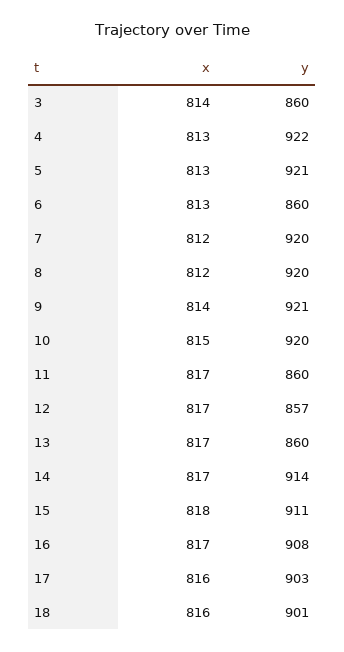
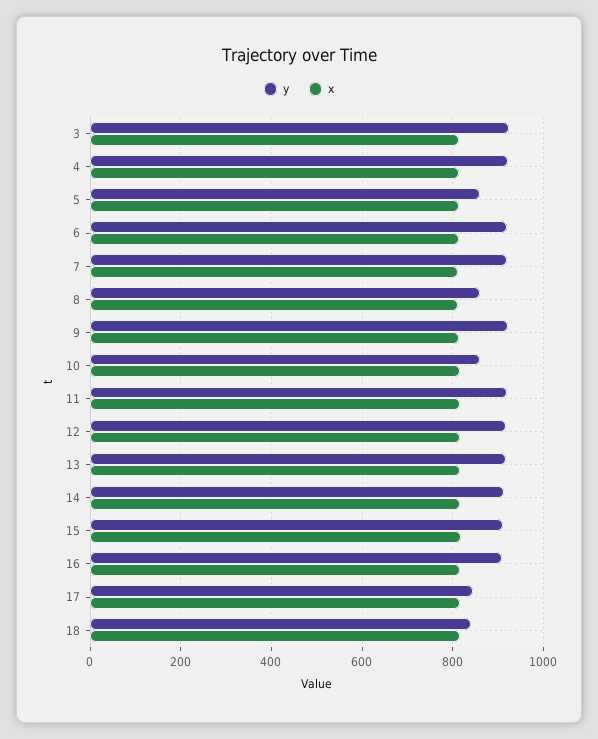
  {
    "x": {
      "3": 814,
      "4": 813,
      "5": 813,
      "6": 813,
      "7": 812,
      "8": 812,
      "9": 814,
      "10": 815,
      "11": 817,
      "12": 817,
      "13": 817,
      "14": 817,
      "15": 818,
      "16": 817,
      "17": 816,
      "18": 816
    },
    "y": {
-     "3": 860,
+     "3": 920,
      "4": 922,
-     "5": 921,
+     "5": 860,
-     "6": 860,
+     "6": 920,
      "7": 920,
-     "8": 920,
+     "8": 860,
      "9": 921,
-     "10": 920,
+     "10": 860,
-     "11": 860,
+     "11": 920,
-     "12": 857,
+     "12": 920,
-     "13": 860,
+     "13": 920,
      "14": 914,
      "15": 911,
      "16": 908,
-     "17": 903,
+     "17": 840,
-     "18": 901
+     "18": 840
    }
  }

